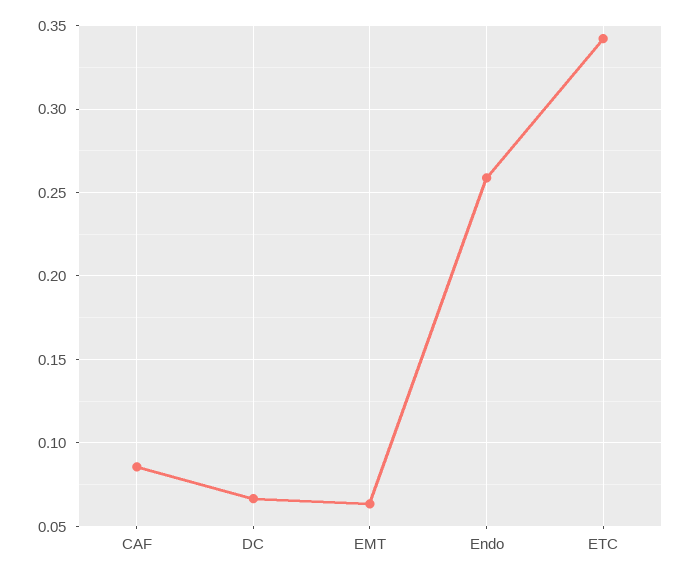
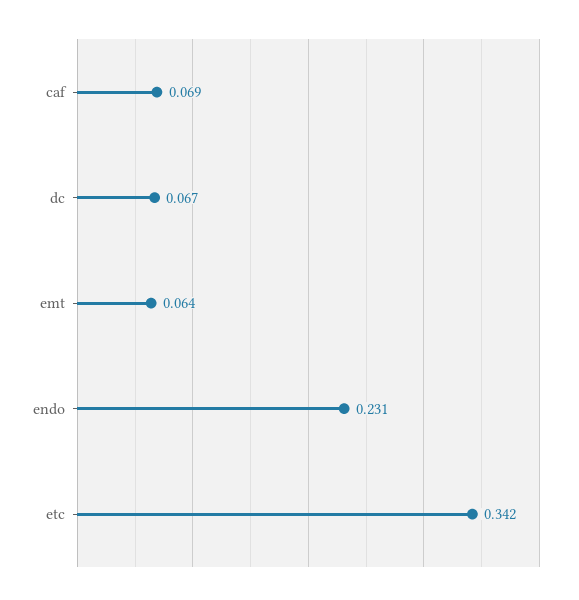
  {
-   "CAF": 0.085,
+   "CAF": 0.069,
    "DC": 0.067,
    "EMT": 0.064,
-   "Endo": 0.26,
+   "Endo": 0.231,
    "ETC": 0.342
  }

